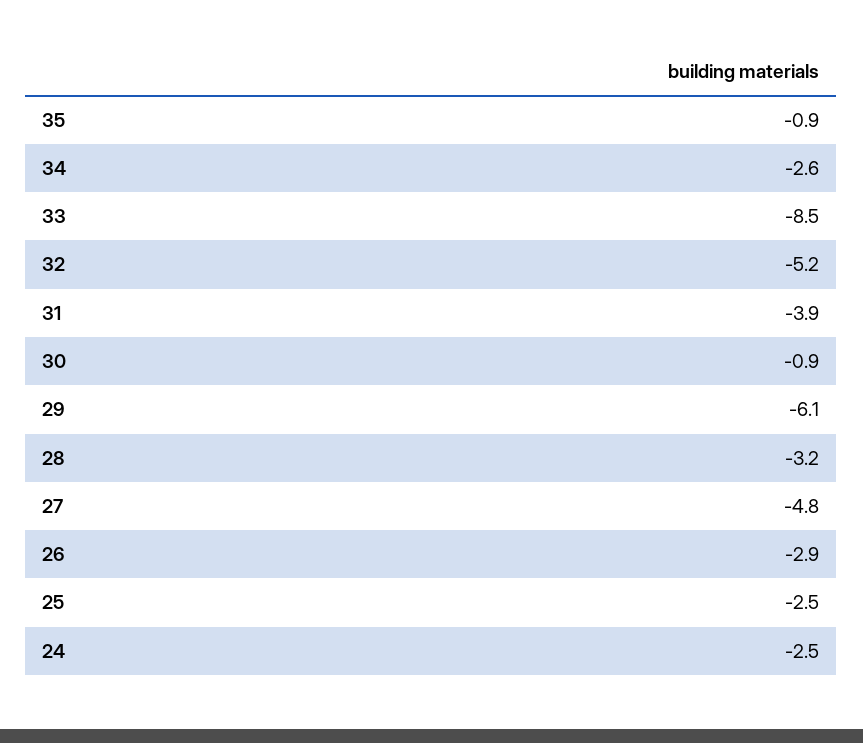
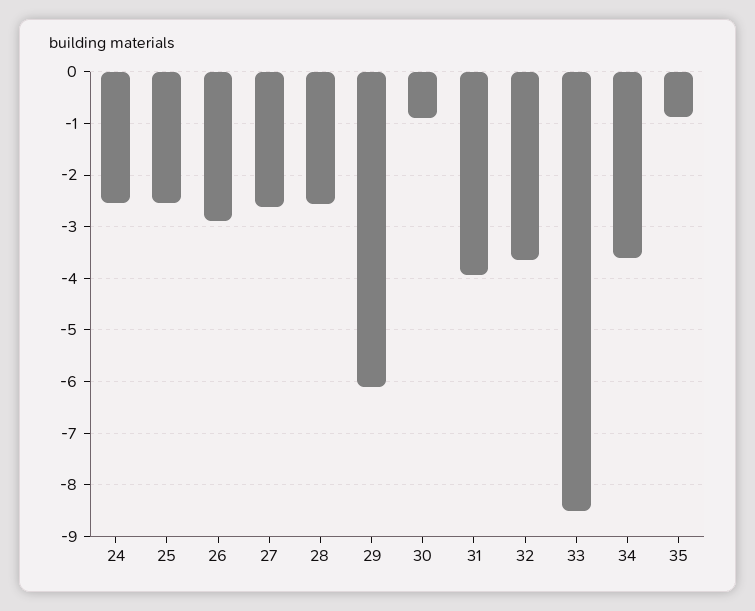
  {
    "35": -0.9,
-   "34": -2.6,
+   "34": -3.6,
    "33": -8.5,
-   "32": -5.2,
+   "32": -3.6,
    "31": -3.9,
    "30": -0.9,
    "29": -6.1,
-   "28": -3.2,
+   "28": -2.6,
-   "27": -4.8,
+   "27": -2.6,
    "26": -2.9,
    "25": -2.5,
    "24": -2.5
  }

